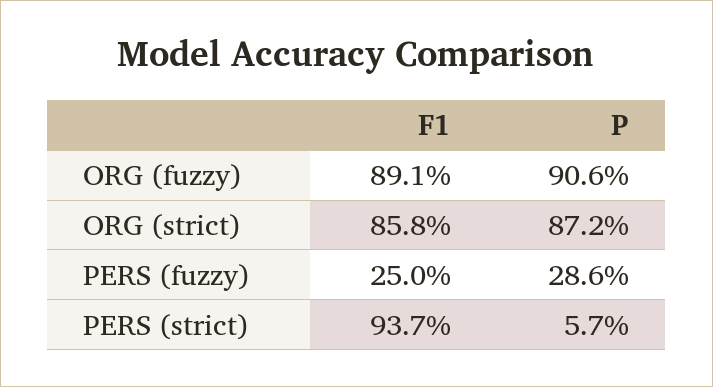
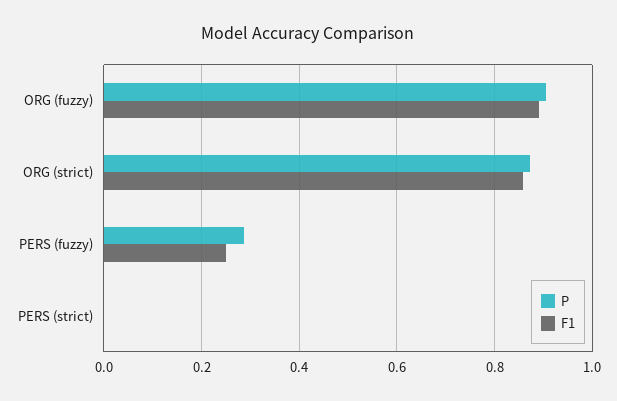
  {
    "F1": {
      "ORG (fuzzy)": 0.891,
      "ORG (strict)": 0.858,
      "PERS (fuzzy)": 0.25,
-     "PERS (strict)": 0.937
+     "PERS (strict)": 0
    },
    "P": {
      "ORG (fuzzy)": 0.906,
      "ORG (strict)": 0.872,
      "PERS (fuzzy)": 0.286,
-     "PERS (strict)": 0.057
+     "PERS (strict)": 0
    }
  }

